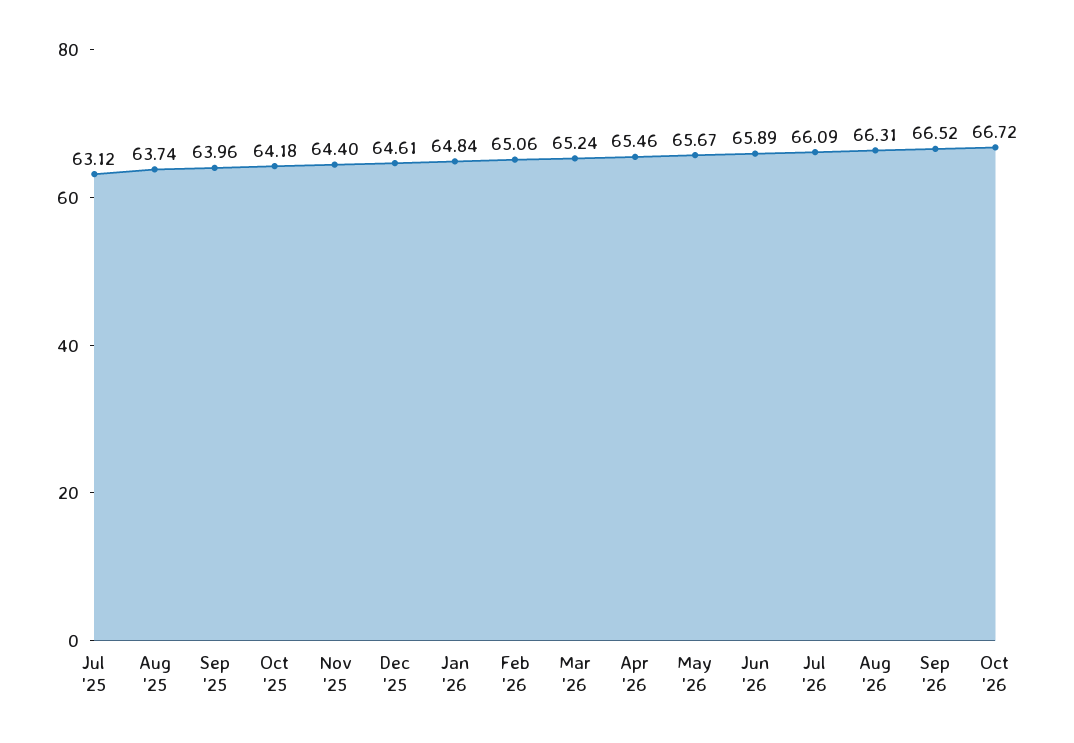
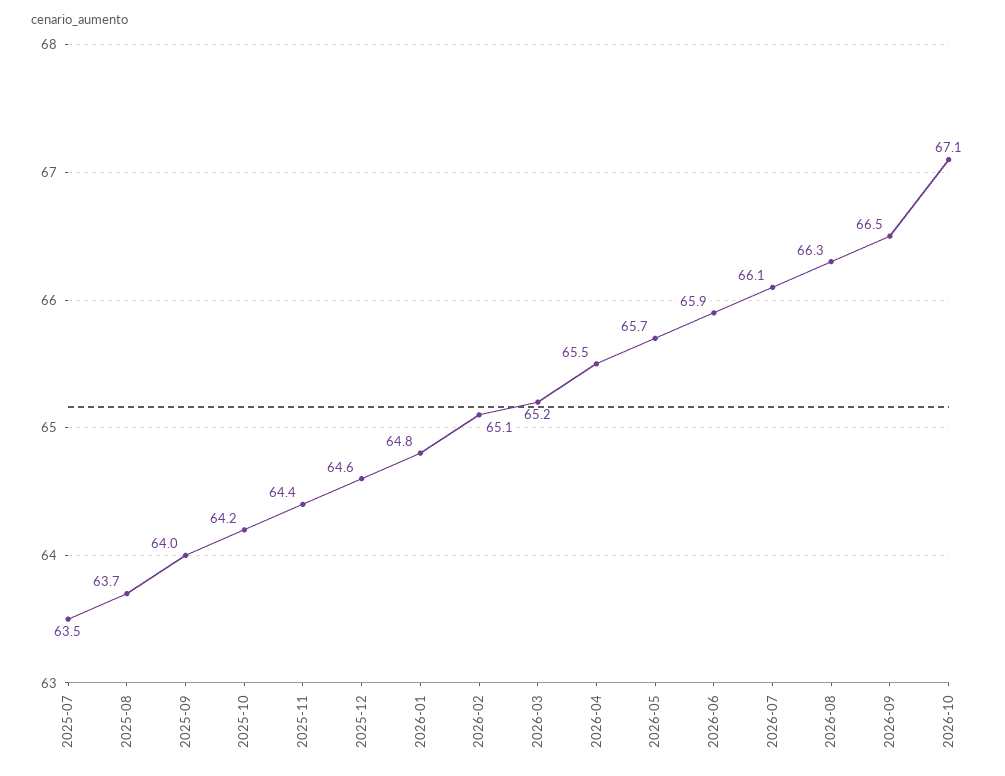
  {
-   "Jul '25": 63.12,
+   "Jul '25": 63.5,
    "Aug '25": 63.74,
    "Sep '25": 63.96,
    "Oct '25": 64.18,
    "Nov '25": 64.4,
    "Dec '25": 64.61,
    "Jan '26": 64.84,
    "Feb '26": 65.06,
    "Mar '26": 65.24,
    "Apr '26": 65.46,
    "May '26": 65.67,
    "Jun '26": 65.89,
    "Jul '26": 66.09,
    "Aug '26": 66.31,
    "Sep '26": 66.52,
-   "Oct '26": 66.72
+   "Oct '26": 67.1
  }

